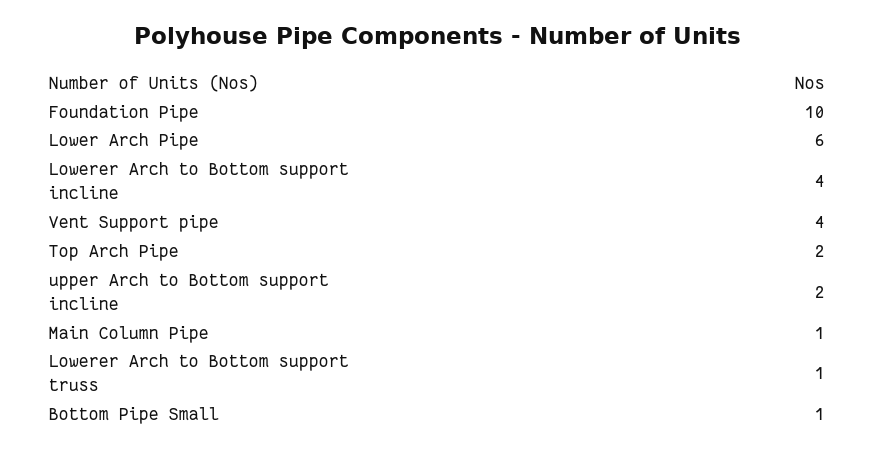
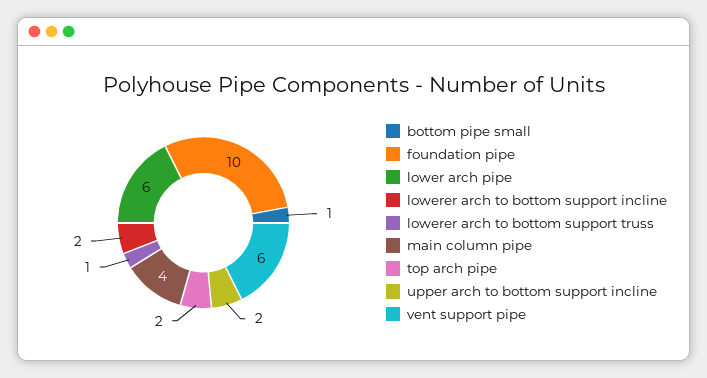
  {
    "Foundation Pipe": 10,
    "Lower Arch Pipe": 6,
-   "Lowerer Arch to Bottom support incline": 4,
+   "Lowerer Arch to Bottom support incline": 2,
-   "Vent Support pipe": 4,
+   "Vent Support pipe": 6,
    "Top Arch Pipe": 2,
    "upper Arch to Bottom support incline": 2,
-   "Main Column Pipe": 1,
+   "Main Column Pipe": 4,
    "Lowerer Arch to Bottom support truss": 1,
    "Bottom Pipe Small": 1
  }

